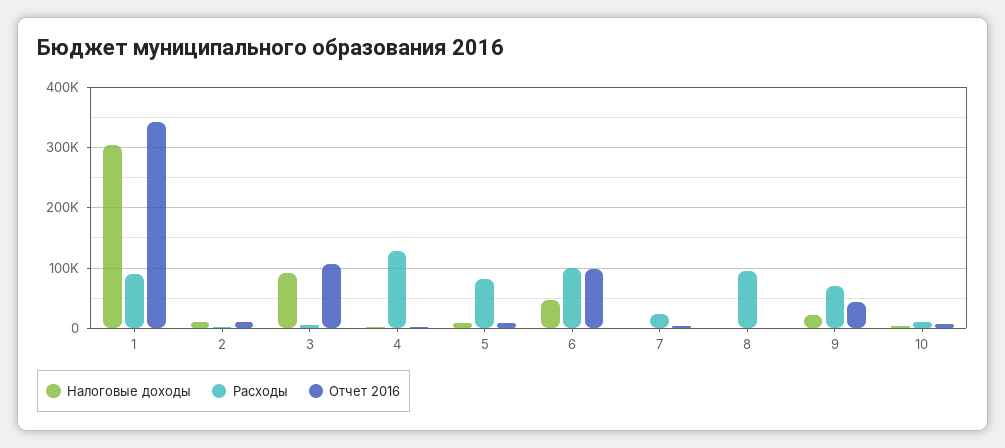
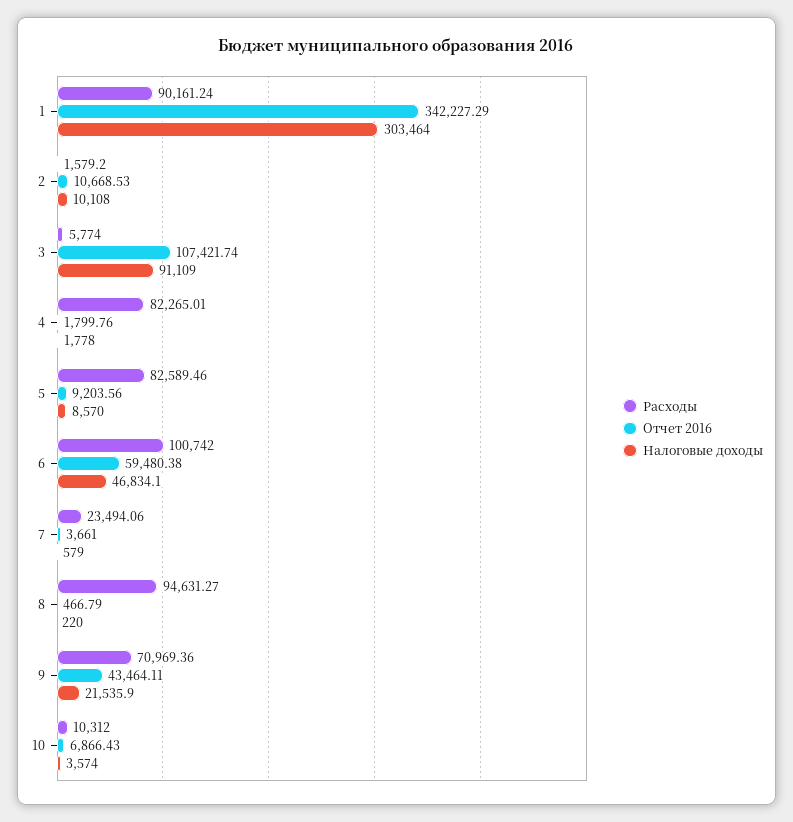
  {
    "Налоговые доходы": {
      "1": 303464,
      "2": 10108,
      "3": 91109,
      "4": 1778,
      "5": 8570,
      "6": 46834.1,
      "7": 579,
      "8": 220,
      "9": 21535.9,
      "10": 3574
    },
    "Расходы": {
      "1": 90161.24,
      "2": 1579.2,
      "3": 5774,
-     "4": 130000,
+     "4": 82265.01,
      "5": 82589.46,
      "6": 100742,
      "7": 23494.06,
      "8": 94631.27,
      "9": 70969.36,
      "10": 10312
    },
    "Отчет 2016": {
      "1": 342227.29,
      "2": 10668.53,
      "3": 107421.74,
      "4": 1799.76,
      "5": 9203.56,
-     "6": 100000,
+     "6": 59480.38,
      "7": 3661,
      "8": 466.79,
      "9": 43464.11,
      "10": 6866.43
    }
  }

